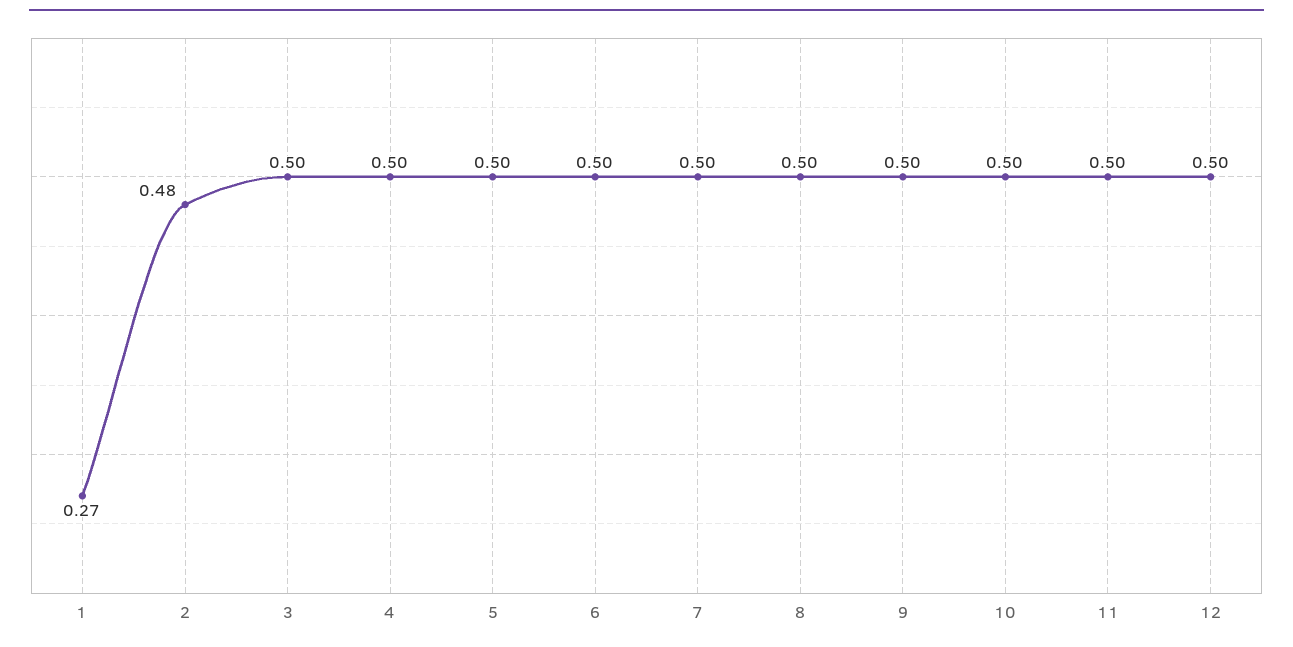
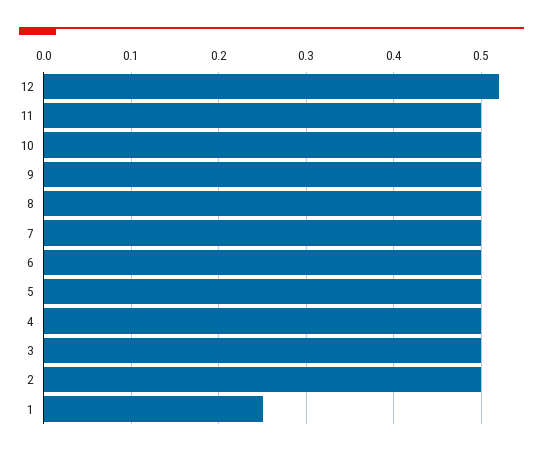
  {
-   "1": 0.27,
+   "1": 0.25,
-   "2": 0.48,
+   "2": 0.5,
    "3": 0.5,
    "4": 0.5,
    "5": 0.5,
    "6": 0.5,
    "7": 0.5,
    "8": 0.5,
    "9": 0.5,
    "10": 0.5,
    "11": 0.5,
-   "12": 0.5
+   "12": 0.52
  }

